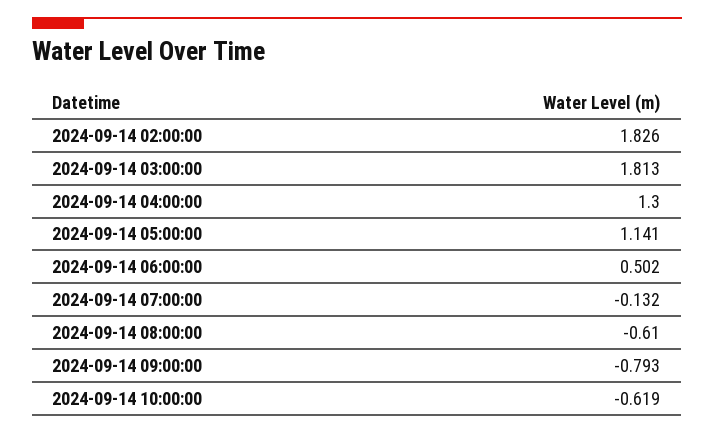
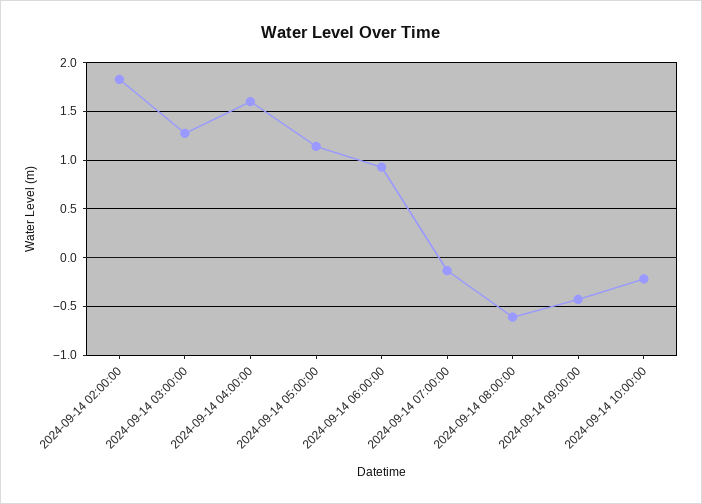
  {
    "2024-09-14 02:00:00": 1.826,
-   "2024-09-14 03:00:00": 1.813,
+   "2024-09-14 03:00:00": 1.3,
-   "2024-09-14 04:00:00": 1.3,
+   "2024-09-14 04:00:00": 1.6,
    "2024-09-14 05:00:00": 1.141,
-   "2024-09-14 06:00:00": 0.502,
+   "2024-09-14 06:00:00": 0.9,
    "2024-09-14 07:00:00": -0.132,
    "2024-09-14 08:00:00": -0.61,
-   "2024-09-14 09:00:00": -0.793,
+   "2024-09-14 09:00:00": -0.4,
-   "2024-09-14 10:00:00": -0.619
+   "2024-09-14 10:00:00": -0.2
  }

